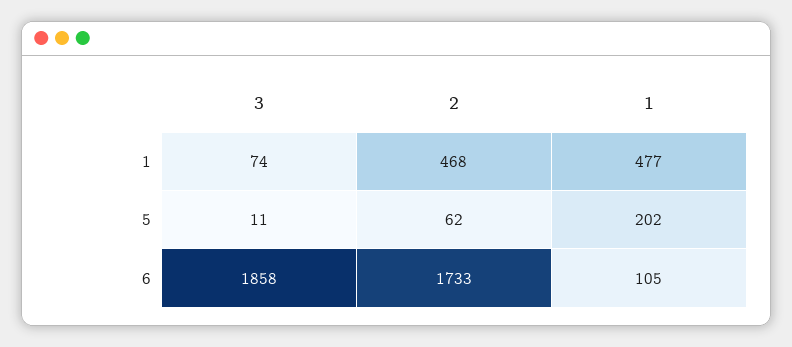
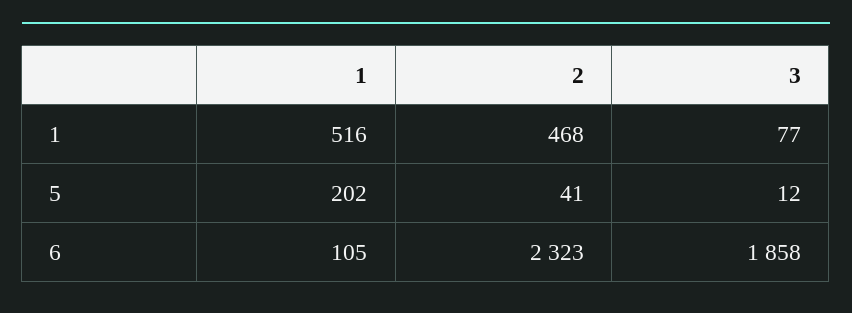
  {
    "3": {
-     "1": 74,
+     "1": 77,
-     "5": 11,
+     "5": 12,
      "6": 1858
    },
    "2": {
      "1": 468,
-     "5": 62,
+     "5": 41,
-     "6": 1733
+     "6": 2323
    },
    "1": {
-     "1": 477,
+     "1": 516,
      "5": 202,
      "6": 105
    }
  }

